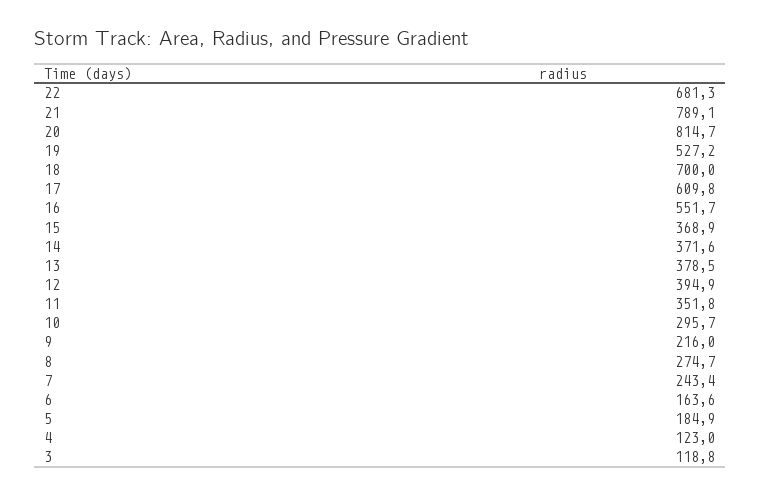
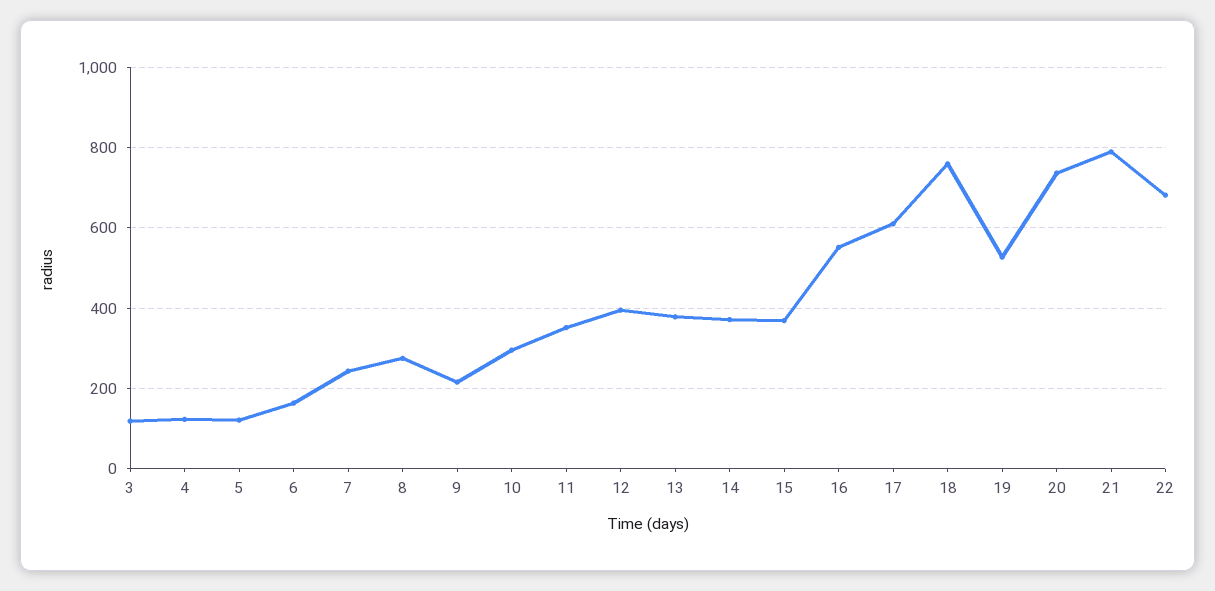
  {
    "22": 681.3,
    "21": 789.1,
-   "20": 814.7,
+   "20": 740,
    "19": 527.2,
-   "18": 700,
+   "18": 760,
    "17": 609.8,
    "16": 551.7,
    "15": 368.9,
    "14": 371.6,
    "13": 378.5,
    "12": 394.9,
    "11": 351.8,
    "10": 295.7,
    "9": 216,
    "8": 274.7,
    "7": 243.4,
    "6": 163.6,
-   "5": 184.9,
+   "5": 120,
    "4": 123,
    "3": 118.8
  }

